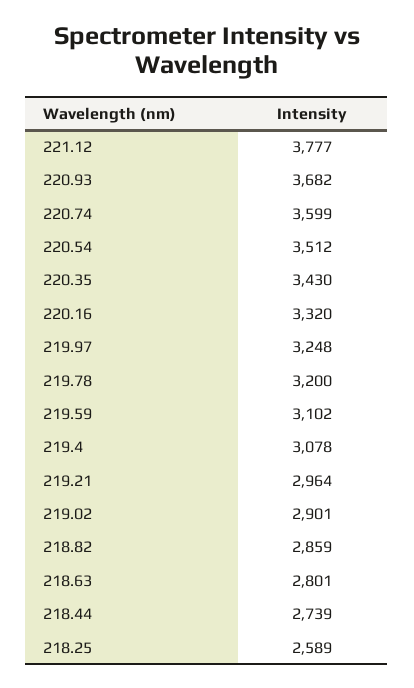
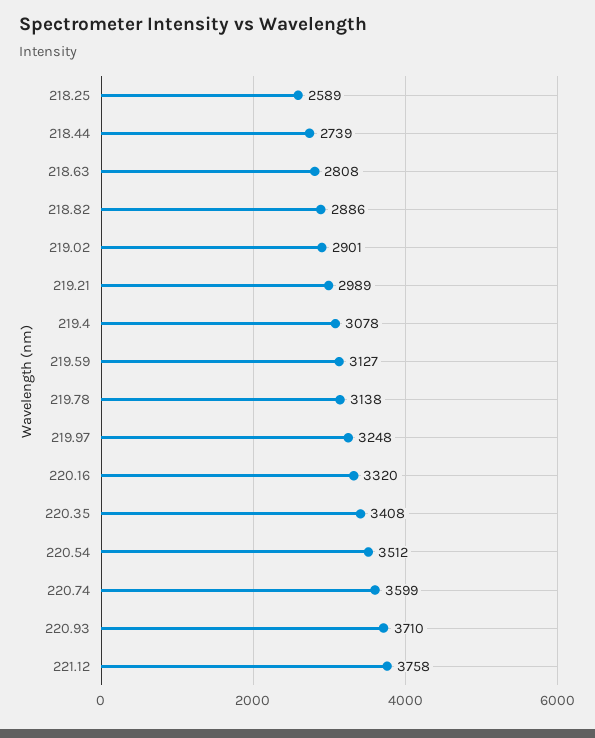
  {
-   "221.12": 3777,
+   "221.12": 3758,
-   "220.93": 3682,
+   "220.93": 3710,
    "220.74": 3599,
    "220.54": 3512,
-   "220.35": 3430,
+   "220.35": 3408,
    "220.16": 3320,
    "219.97": 3248,
-   "219.78": 3200,
+   "219.78": 3138,
-   "219.59": 3102,
+   "219.59": 3127,
    "219.4": 3078,
-   "219.21": 2964,
+   "219.21": 2989,
    "219.02": 2901,
-   "218.82": 2859,
+   "218.82": 2886,
-   "218.63": 2801,
+   "218.63": 2808,
    "218.44": 2739,
    "218.25": 2589
  }

